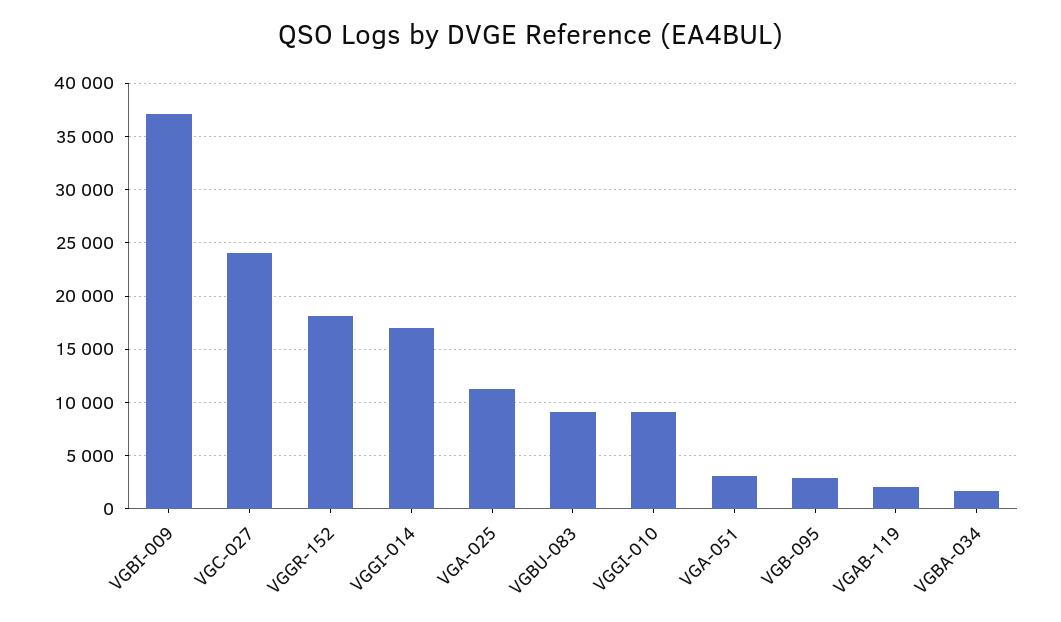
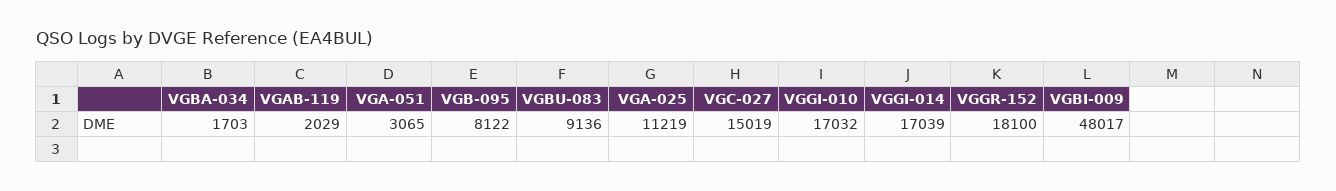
  {
-   "VGBI-009": 37000,
+   "VGBI-009": 48017,
-   "VGC-027": 24000,
+   "VGC-027": 15019,
    "VGGR-152": 18100,
    "VGGI-014": 17039,
    "VGA-025": 11219,
    "VGBU-083": 9136,
-   "VGGI-010": 9000,
+   "VGGI-010": 17032,
    "VGA-051": 3065,
-   "VGB-095": 3000,
+   "VGB-095": 8122,
    "VGAB-119": 2029,
    "VGBA-034": 1703
  }

